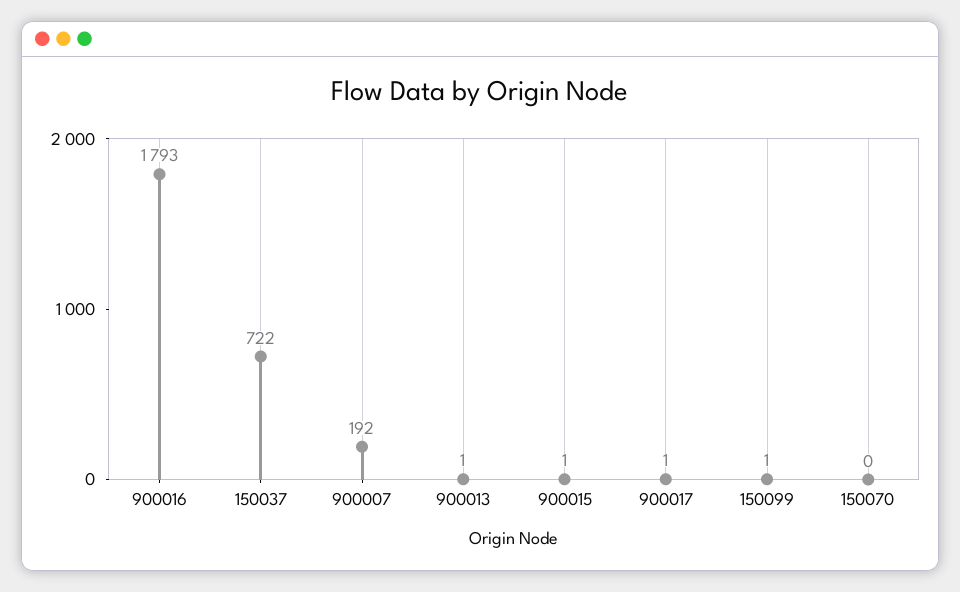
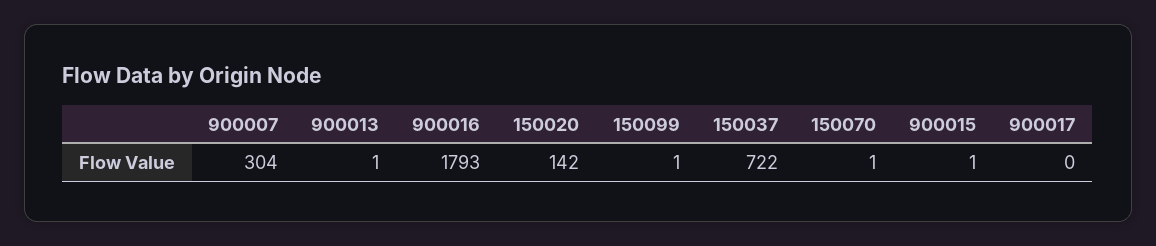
  {
    "900016": 1793,
    "150037": 722,
-   "900007": 192,
+   "900007": 304,
    "900013": 1,
    "900015": 1,
-   "900017": 1,
+   "900017": 0,
    "150099": 1,
-   "150070": 0
+   "150070": 1,
+   "150020": 142
  }

